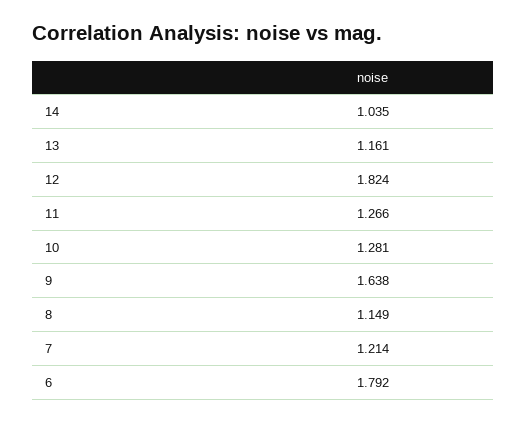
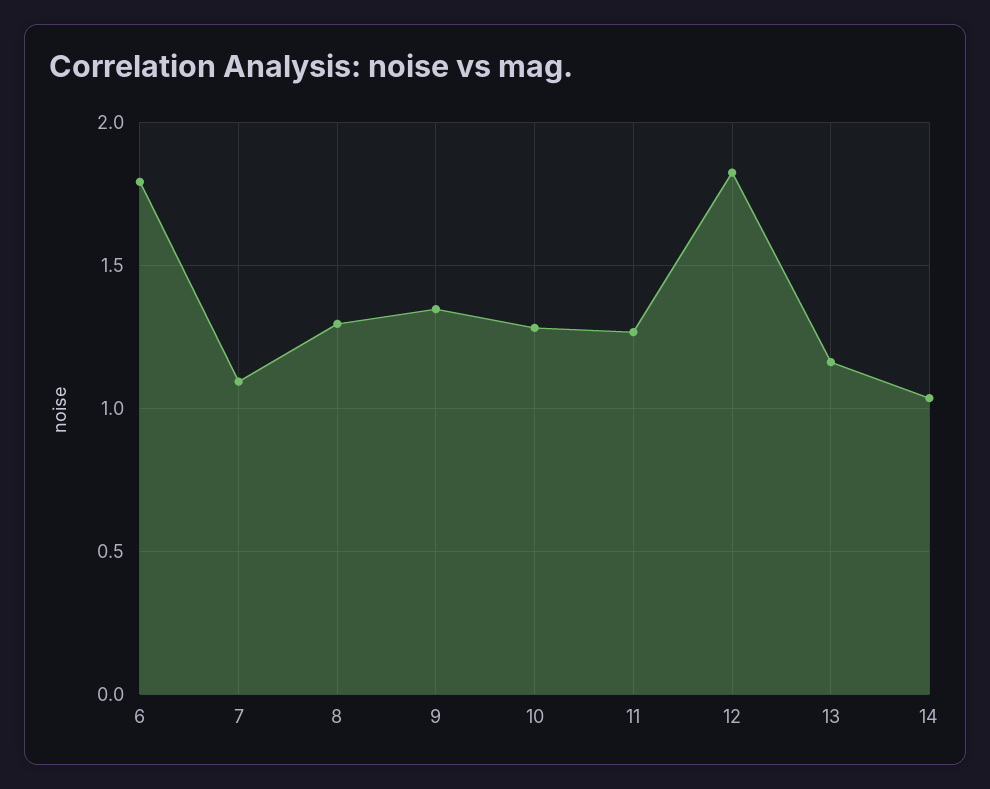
  {
    "14": 1.035,
    "13": 1.161,
    "12": 1.824,
    "11": 1.266,
    "10": 1.281,
-   "9": 1.638,
+   "9": 1.35,
-   "8": 1.149,
+   "8": 1.3,
-   "7": 1.214,
+   "7": 1.1,
    "6": 1.792
  }

